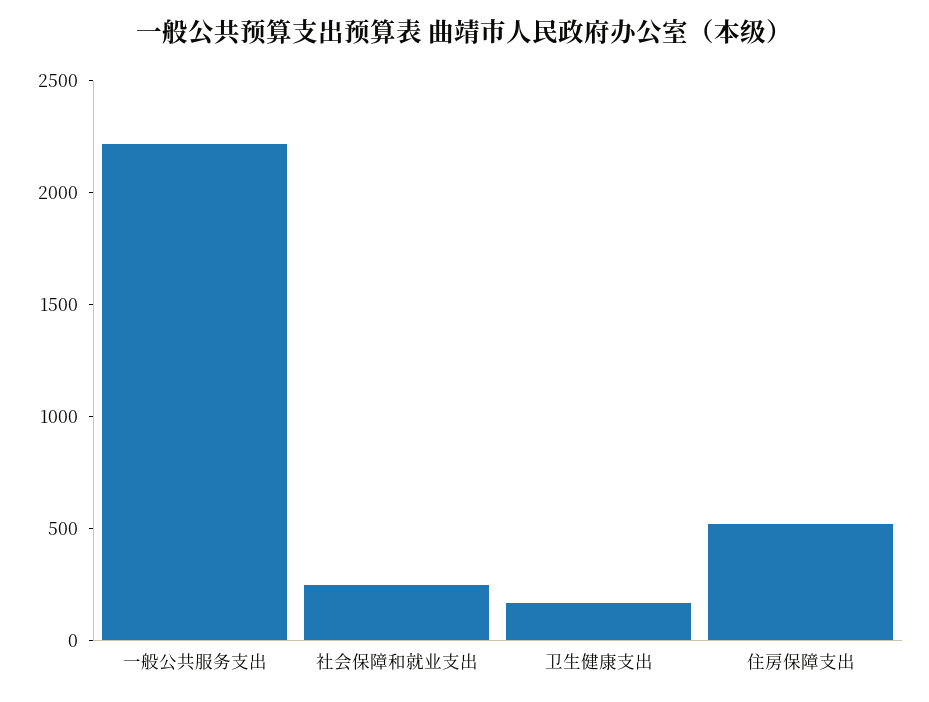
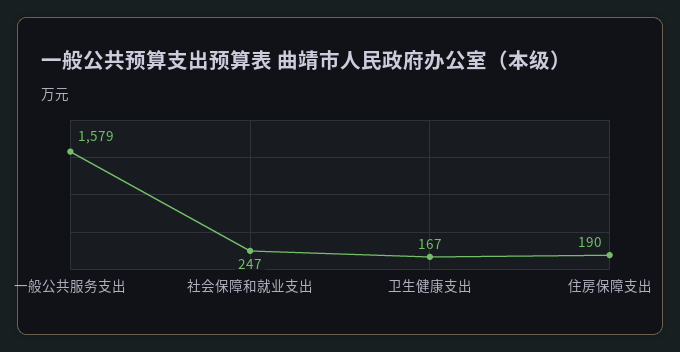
  {
-   "一般公共服务支出": 2200,
+   "一般公共服务支出": 1579,
    "社会保障和就业支出": 247,
    "卫生健康支出": 167,
-   "住房保障支出": 500
+   "住房保障支出": 190
  }

